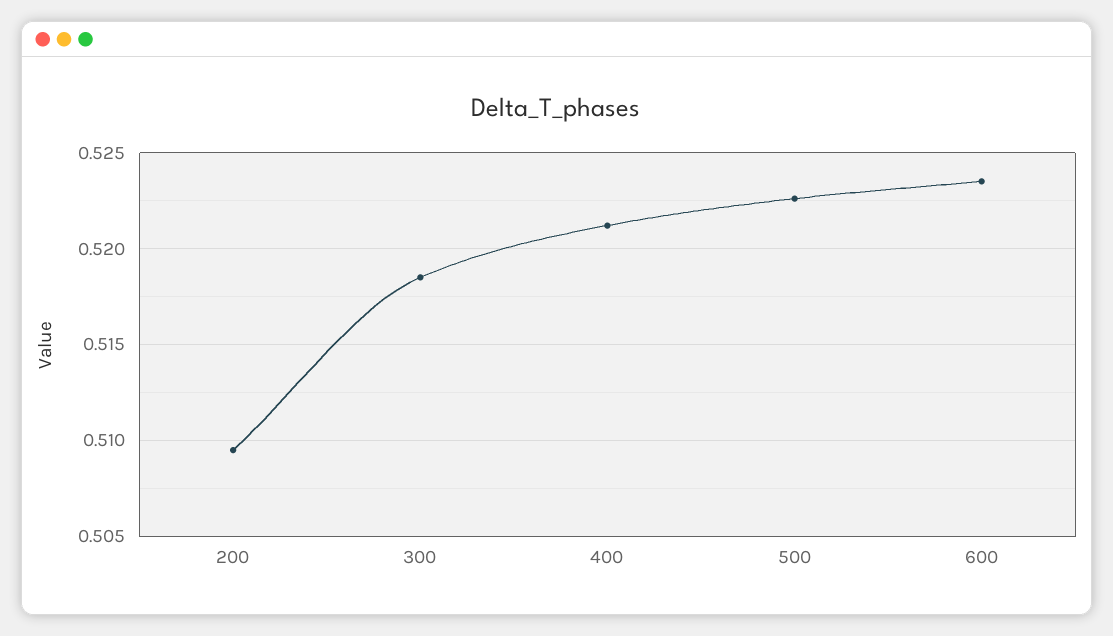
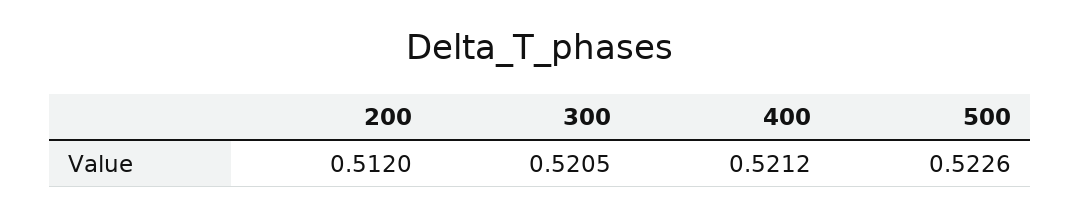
  {
-   "200": 0.5095,
+   "200": 0.512,
-   "300": 0.5185,
+   "300": 0.5205,
    "400": 0.5212,
-   "500": 0.5226,
+   "500": 0.5226
-   "600": 0.5235
  }

